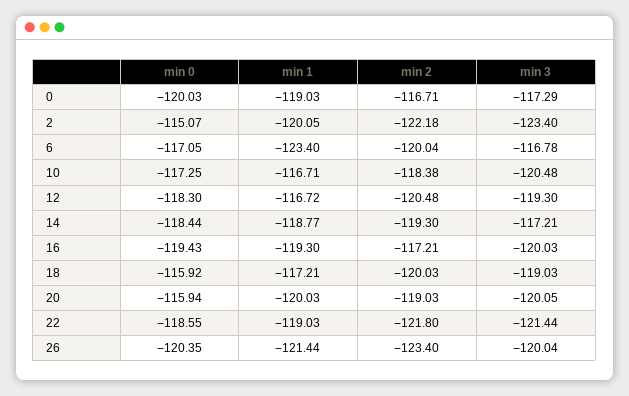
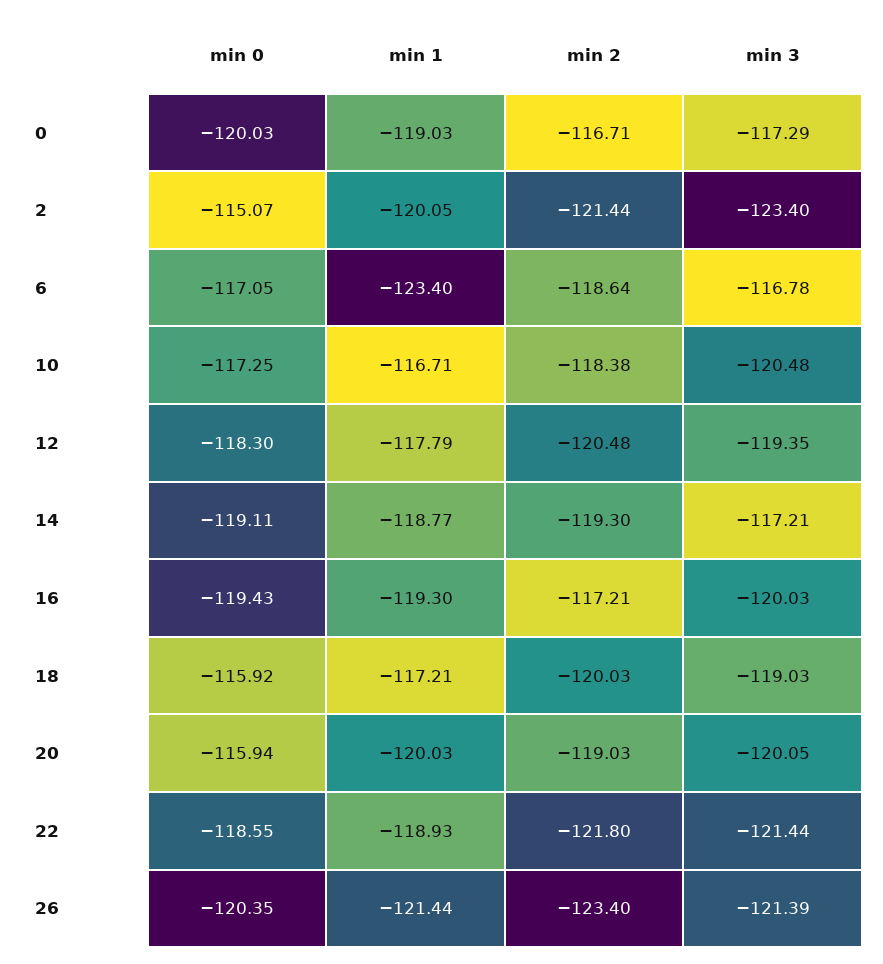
  {
    "min 0": {
      "0": -120.03,
      "2": -115.07,
      "6": -117.05,
      "10": -117.25,
      "12": -118.3,
-     "14": -118.44,
+     "14": -119.11,
      "16": -119.43,
      "18": -115.92,
      "20": -115.94,
      "22": -118.55,
      "26": -120.35
    },
    "min 1": {
      "0": -119.03,
      "2": -120.05,
      "6": -123.4,
      "10": -116.71,
-     "12": -116.72,
+     "12": -117.79,
      "14": -118.77,
      "16": -119.3,
      "18": -117.21,
      "20": -120.03,
-     "22": -119.03,
+     "22": -118.93,
      "26": -121.44
    },
    "min 2": {
      "0": -116.71,
-     "2": -122.18,
+     "2": -121.44,
-     "6": -120.04,
+     "6": -118.64,
      "10": -118.38,
      "12": -120.48,
      "14": -119.3,
      "16": -117.21,
      "18": -120.03,
      "20": -119.03,
      "22": -121.8,
      "26": -123.4
    },
    "min 3": {
      "0": -117.29,
      "2": -123.4,
      "6": -116.78,
      "10": -120.48,
-     "12": -119.3,
+     "12": -119.35,
      "14": -117.21,
      "16": -120.03,
      "18": -119.03,
      "20": -120.05,
      "22": -121.44,
-     "26": -120.04
+     "26": -121.39
    }
  }

